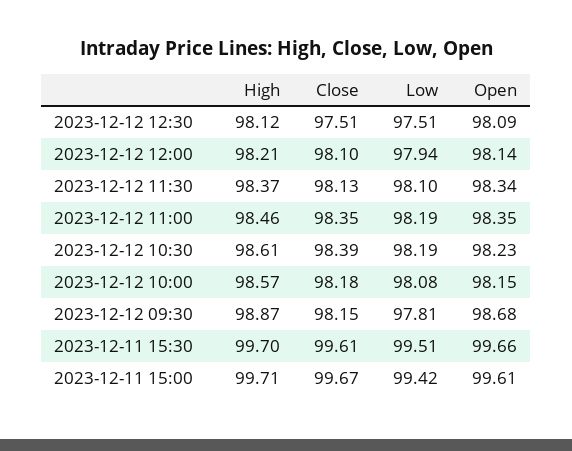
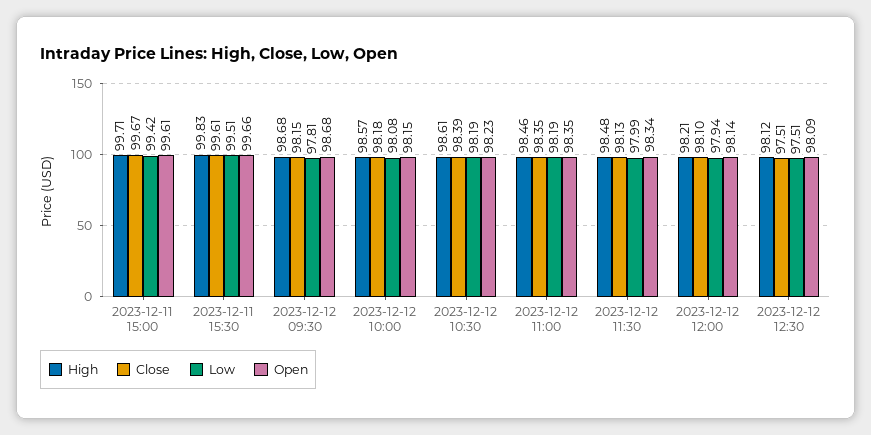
  {
    "High": {
      "2023-12-12 12:30": 98.12,
      "2023-12-12 12:00": 98.21,
-     "2023-12-12 11:30": 98.37,
+     "2023-12-12 11:30": 98.48,
      "2023-12-12 11:00": 98.46,
      "2023-12-12 10:30": 98.61,
      "2023-12-12 10:00": 98.57,
-     "2023-12-12 09:30": 98.87,
+     "2023-12-12 09:30": 98.68,
-     "2023-12-11 15:30": 99.7,
+     "2023-12-11 15:30": 99.83,
      "2023-12-11 15:00": 99.71
    },
    "Close": {
      "2023-12-12 12:30": 97.51,
      "2023-12-12 12:00": 98.1,
      "2023-12-12 11:30": 98.13,
      "2023-12-12 11:00": 98.35,
      "2023-12-12 10:30": 98.39,
      "2023-12-12 10:00": 98.18,
      "2023-12-12 09:30": 98.15,
      "2023-12-11 15:30": 99.61,
      "2023-12-11 15:00": 99.67
    },
    "Low": {
      "2023-12-12 12:30": 97.51,
      "2023-12-12 12:00": 97.94,
-     "2023-12-12 11:30": 98.1,
+     "2023-12-12 11:30": 97.99,
      "2023-12-12 11:00": 98.19,
      "2023-12-12 10:30": 98.19,
      "2023-12-12 10:00": 98.08,
      "2023-12-12 09:30": 97.81,
      "2023-12-11 15:30": 99.51,
      "2023-12-11 15:00": 99.42
    },
    "Open": {
      "2023-12-12 12:30": 98.09,
      "2023-12-12 12:00": 98.14,
      "2023-12-12 11:30": 98.34,
      "2023-12-12 11:00": 98.35,
      "2023-12-12 10:30": 98.23,
      "2023-12-12 10:00": 98.15,
      "2023-12-12 09:30": 98.68,
      "2023-12-11 15:30": 99.66,
      "2023-12-11 15:00": 99.61
    }
  }

